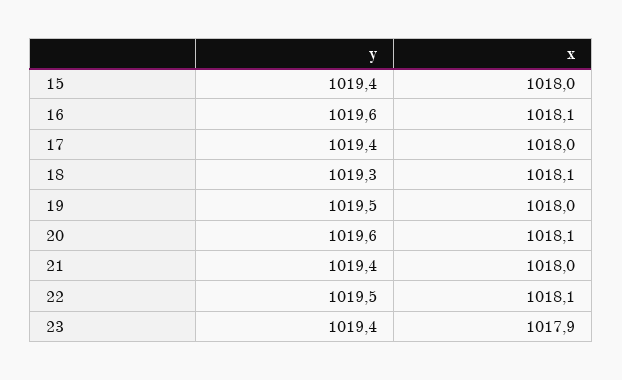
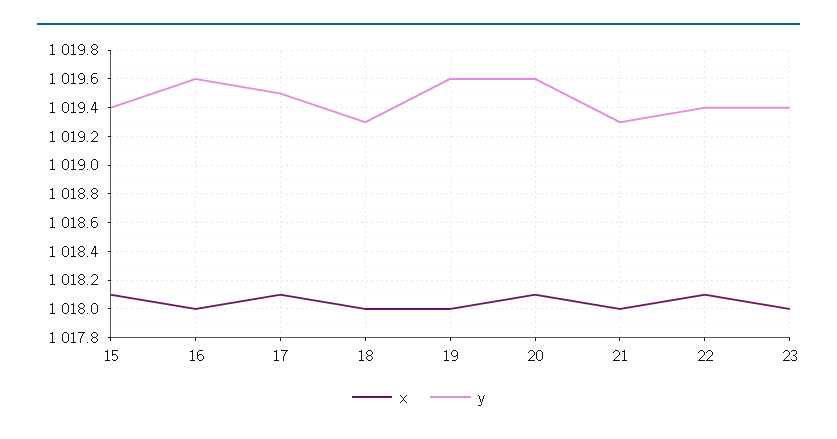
  {
    "y": {
      "15": 1019.4,
      "16": 1019.6,
-     "17": 1019.4,
+     "17": 1019.5,
      "18": 1019.3,
-     "19": 1019.5,
+     "19": 1019.6,
      "20": 1019.6,
-     "21": 1019.4,
+     "21": 1019.3,
-     "22": 1019.5,
+     "22": 1019.4,
      "23": 1019.4
    },
    "x": {
-     "15": 1018,
+     "15": 1018.1,
-     "16": 1018.1,
+     "16": 1018,
-     "17": 1018,
+     "17": 1018.1,
-     "18": 1018.1,
+     "18": 1018,
      "19": 1018,
      "20": 1018.1,
      "21": 1018,
      "22": 1018.1,
-     "23": 1017.9
+     "23": 1018
    }
  }

